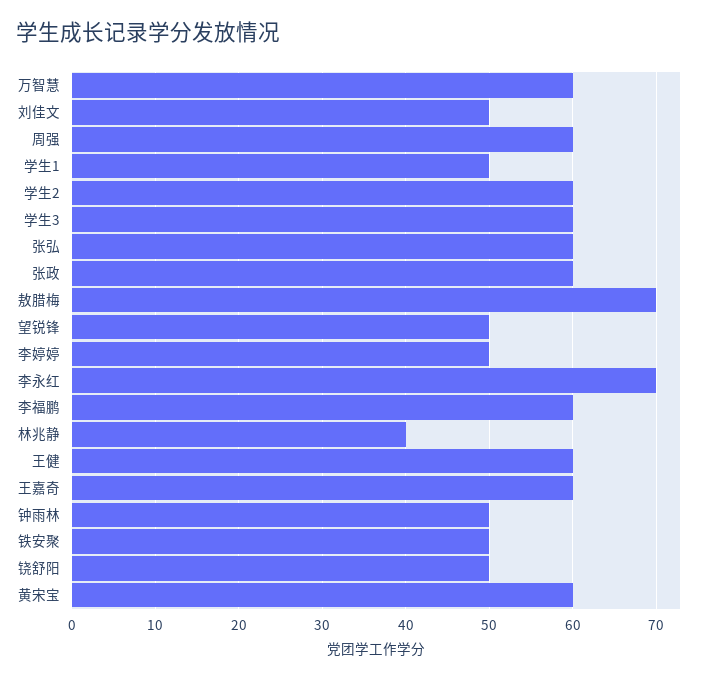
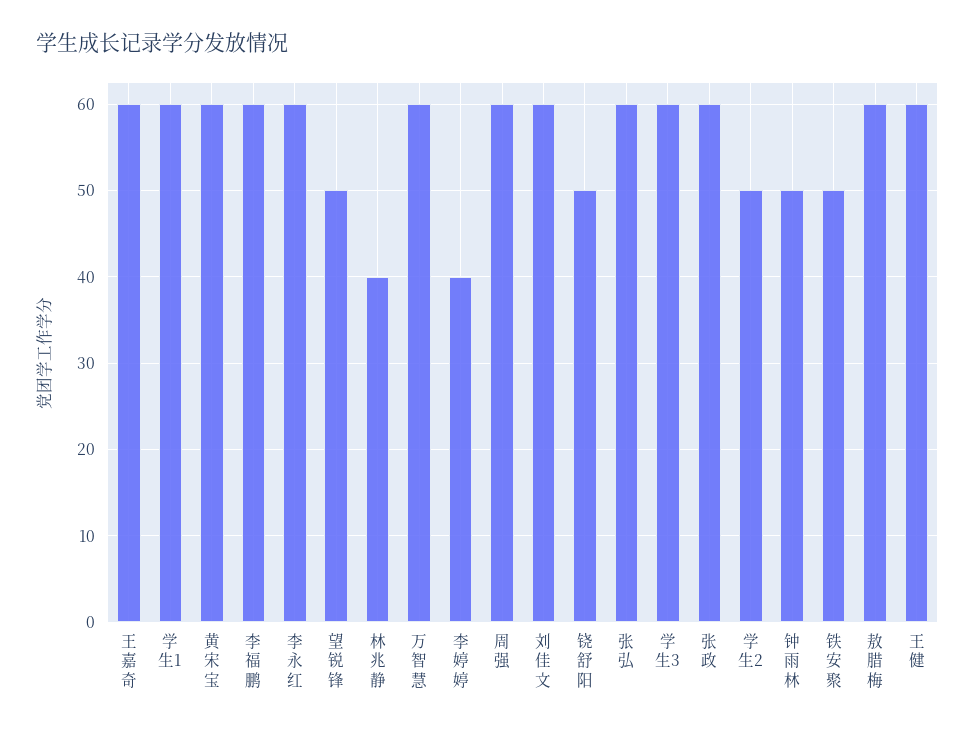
  {
    "万智慧": 60,
-   "刘佳文": 50,
+   "刘佳文": 60,
    "周强": 60,
-   "学生1": 50,
+   "学生1": 60,
-   "学生2": 60,
+   "学生2": 50,
    "学生3": 60,
    "张弘": 60,
    "张政": 60,
-   "敖腊梅": 70,
+   "敖腊梅": 60,
    "望锐锋": 50,
-   "李婷婷": 50,
+   "李婷婷": 40,
-   "李永红": 70,
+   "李永红": 60,
    "李福鹏": 60,
    "林兆静": 40,
    "王健": 60,
    "王嘉奇": 60,
    "钟雨林": 50,
    "铁安聚": 50,
    "铙舒阳": 50,
    "黄宋宝": 60
  }

